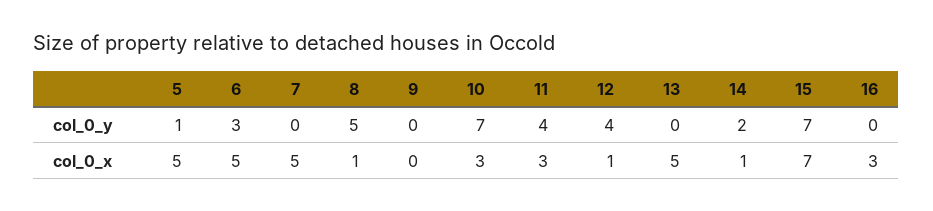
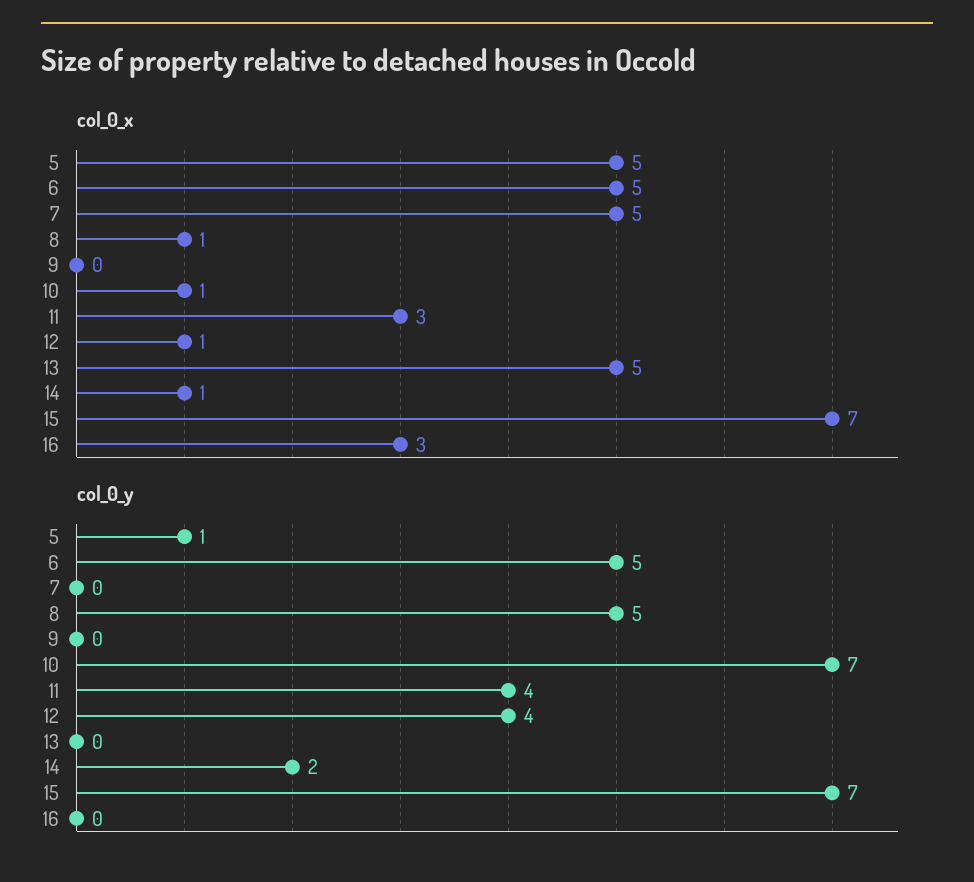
  {
    "col_0_y": {
      "5": 1,
-     "6": 3,
+     "6": 5,
      "7": 0,
      "8": 5,
      "9": 0,
      "10": 7,
      "11": 4,
      "12": 4,
      "13": 0,
      "14": 2,
      "15": 7,
      "16": 0
    },
    "col_0_x": {
      "5": 5,
      "6": 5,
      "7": 5,
      "8": 1,
      "9": 0,
-     "10": 3,
+     "10": 1,
      "11": 3,
      "12": 1,
      "13": 5,
      "14": 1,
      "15": 7,
      "16": 3
    }
  }

